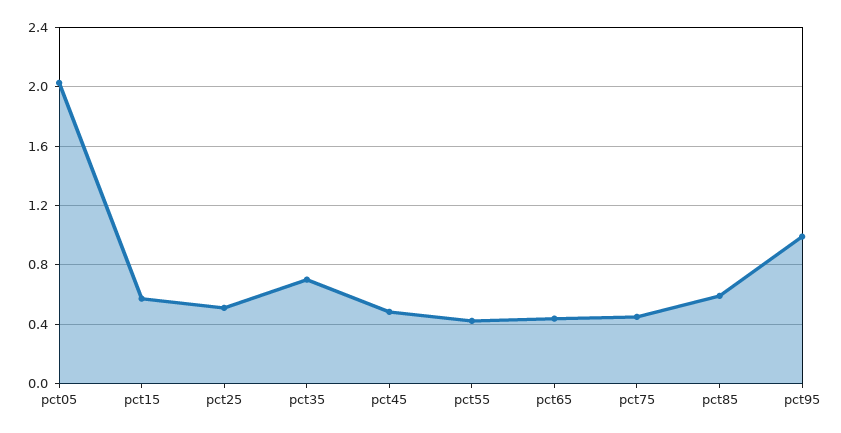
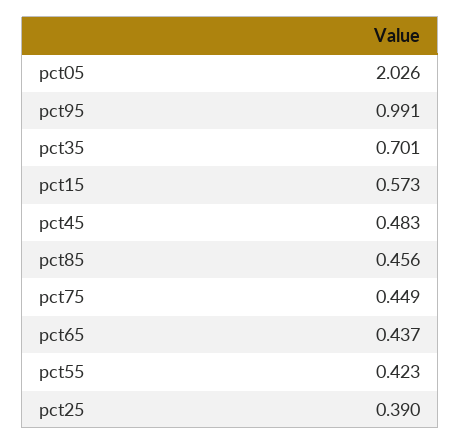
  {
    "pct05": 2.026,
    "pct15": 0.573,
-   "pct25": 0.5,
+   "pct25": 0.39,
    "pct35": 0.701,
    "pct45": 0.483,
    "pct55": 0.423,
    "pct65": 0.437,
    "pct75": 0.449,
-   "pct85": 0.6,
+   "pct85": 0.456,
    "pct95": 0.991
  }

